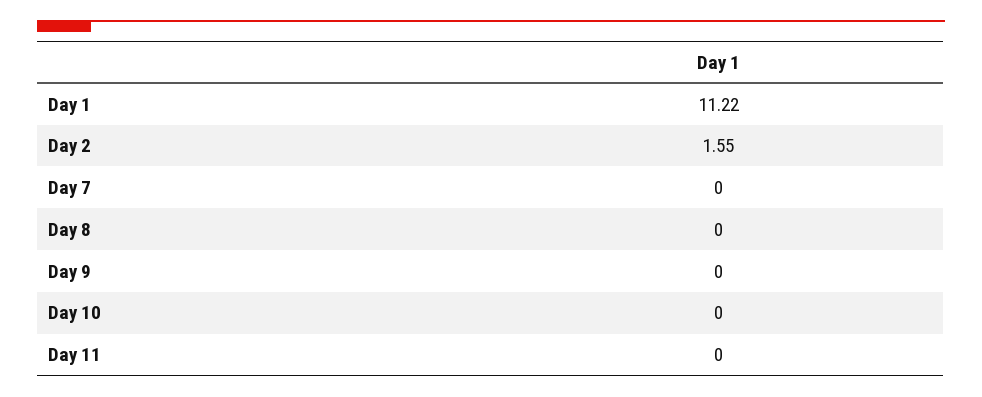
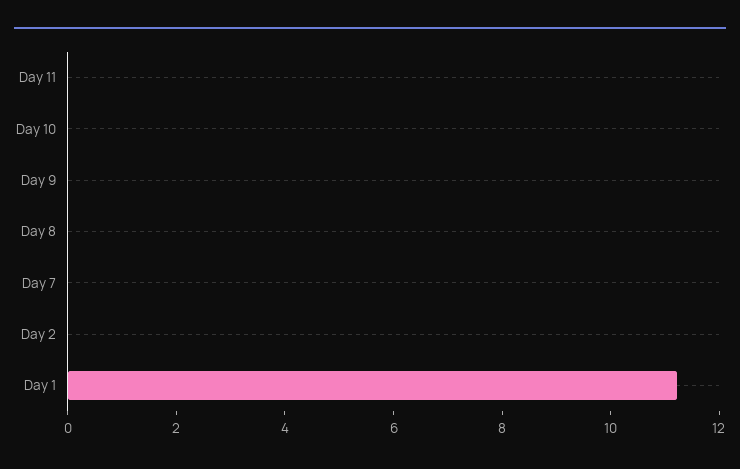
  {
    "Day 1": 11.22,
-   "Day 2": 1.55,
+   "Day 2": 0,
    "Day 7": 0,
    "Day 8": 0,
    "Day 9": 0,
    "Day 10": 0,
    "Day 11": 0
  }

